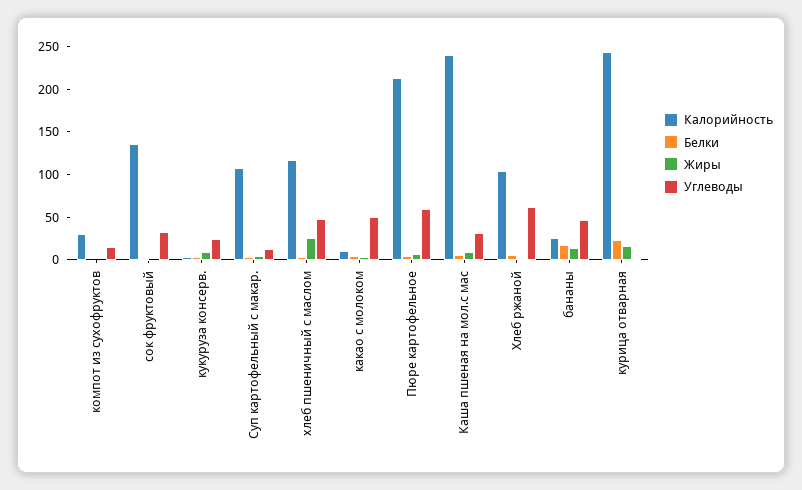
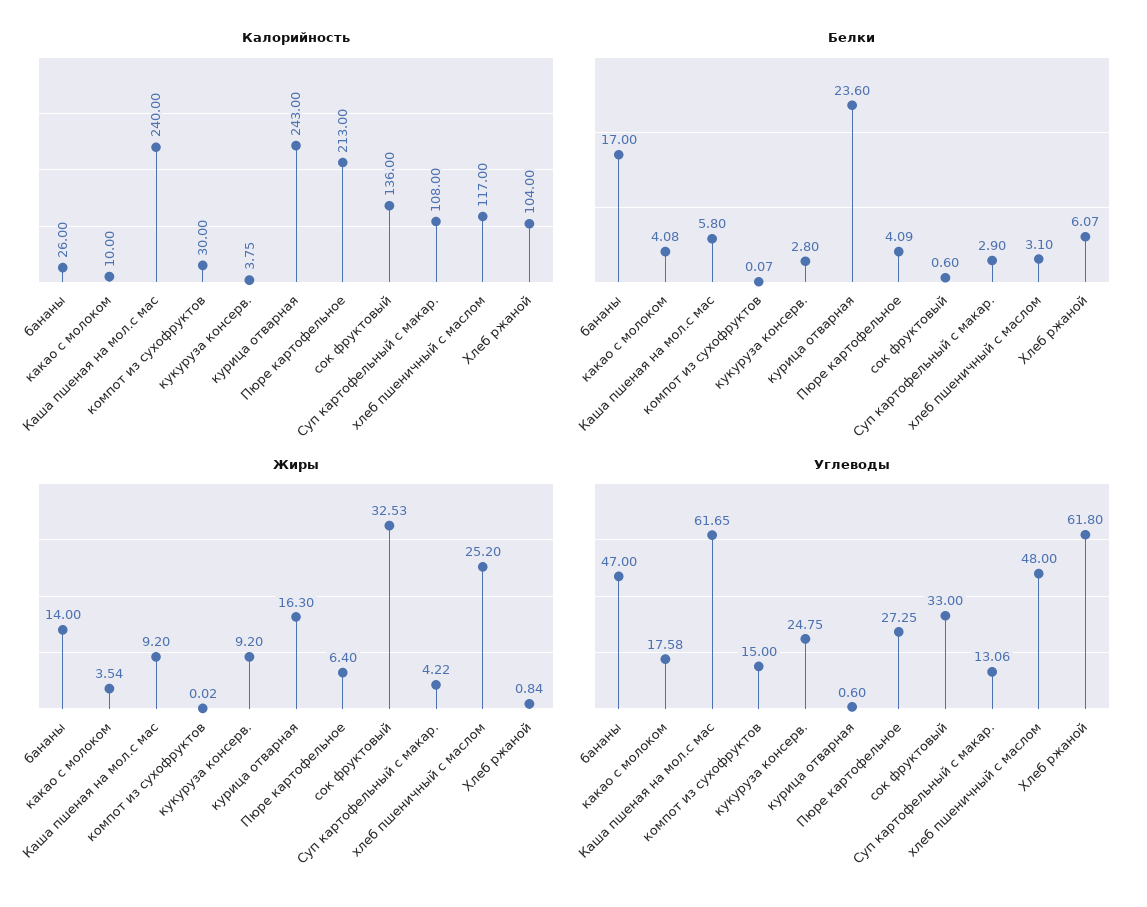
  {
    "Калорийность": {
      "компот из сухофруктов": 30,
      "сок фруктовый": 136,
      "кукуруза консерв.": 3.75,
      "Суп картофельный с макар.": 108,
      "хлеб пшеничный с маслом": 117,
      "какао с молоком": 10,
      "Пюре картофельное": 213,
      "Каша пшеная на мол.с мас": 240,
      "Хлеб ржаной": 104,
      "бананы": 26,
      "курица отварная": 243
    },
    "Белки": {
      "компот из сухофруктов": 0.07,
      "сок фруктовый": 0.6,
      "кукуруза консерв.": 2.8,
      "Суп картофельный с макар.": 2.9,
      "хлеб пшеничный с маслом": 3.1,
      "какао с молоком": 4.08,
      "Пюре картофельное": 4.09,
      "Каша пшеная на мол.с мас": 5.8,
      "Хлеб ржаной": 6.07,
      "бананы": 17,
      "курица отварная": 23.6
    },
    "Жиры": {
      "компот из сухофруктов": 0.02,
-     "сок фруктовый": 0,
+     "сок фруктовый": 32.53,
      "кукуруза консерв.": 9.2,
      "Суп картофельный с макар.": 4.22,
      "хлеб пшеничный с маслом": 25.2,
      "какао с молоком": 3.54,
      "Пюре картофельное": 6.4,
      "Каша пшеная на мол.с мас": 9.2,
      "Хлеб ржаной": 0.84,
      "бананы": 14,
      "курица отварная": 16.3
    },
    "Углеводы": {
      "компот из сухофруктов": 15,
      "сок фруктовый": 33,
      "кукуруза консерв.": 24.75,
      "Суп картофельный с макар.": 13.06,
      "хлеб пшеничный с маслом": 48,
-     "какао с молоком": 50,
+     "какао с молоком": 17.58,
-     "Пюре картофельное": 60,
+     "Пюре картофельное": 27.25,
-     "Каша пшеная на мол.с мас": 30,
+     "Каша пшеная на мол.с мас": 61.65,
      "Хлеб ржаной": 61.8,
      "бананы": 47,
      "курица отварная": 0.6
    }
  }

